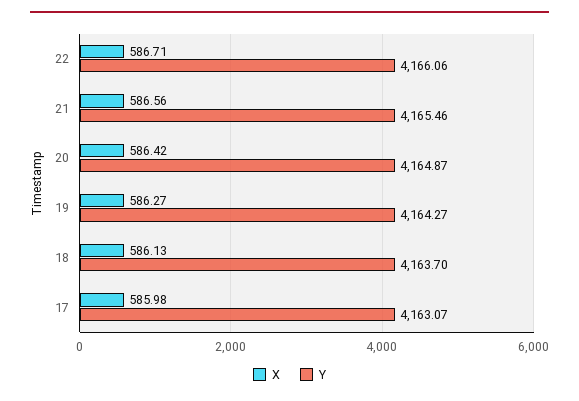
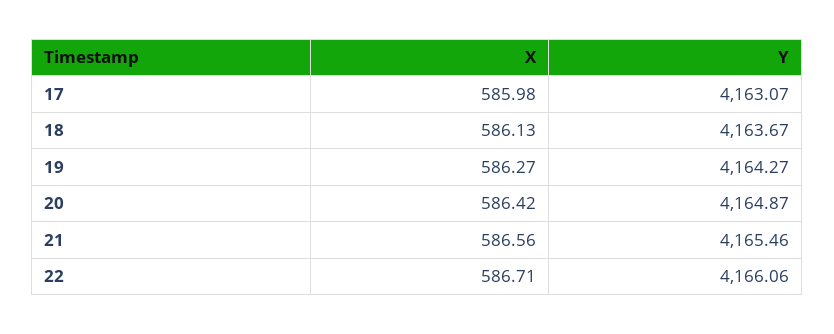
  {
    "X": {
      "22": 586.71,
      "21": 586.56,
      "20": 586.42,
      "19": 586.27,
      "18": 586.13,
      "17": 585.98
    },
    "Y": {
      "22": 4166.06,
      "21": 4165.46,
      "20": 4164.87,
      "19": 4164.27,
-     "18": 4163.7,
+     "18": 4163.67,
      "17": 4163.07
    }
  }

